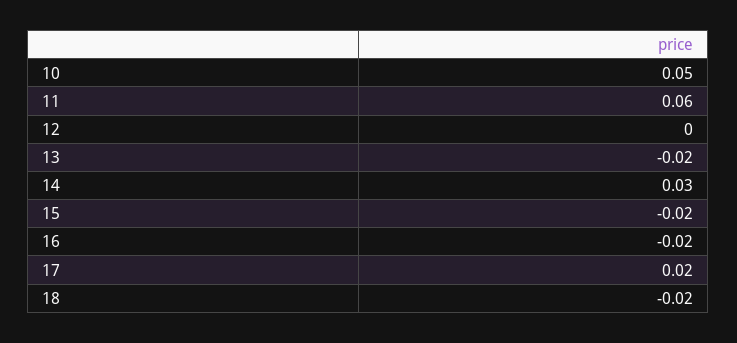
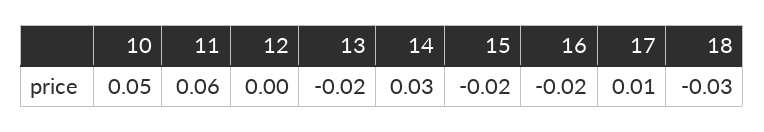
  {
    "10": 0.05,
    "11": 0.06,
    "12": 0,
    "13": -0.02,
    "14": 0.03,
    "15": -0.02,
    "16": -0.02,
-   "17": 0.02,
+   "17": 0.01,
-   "18": -0.02
+   "18": -0.03
  }

